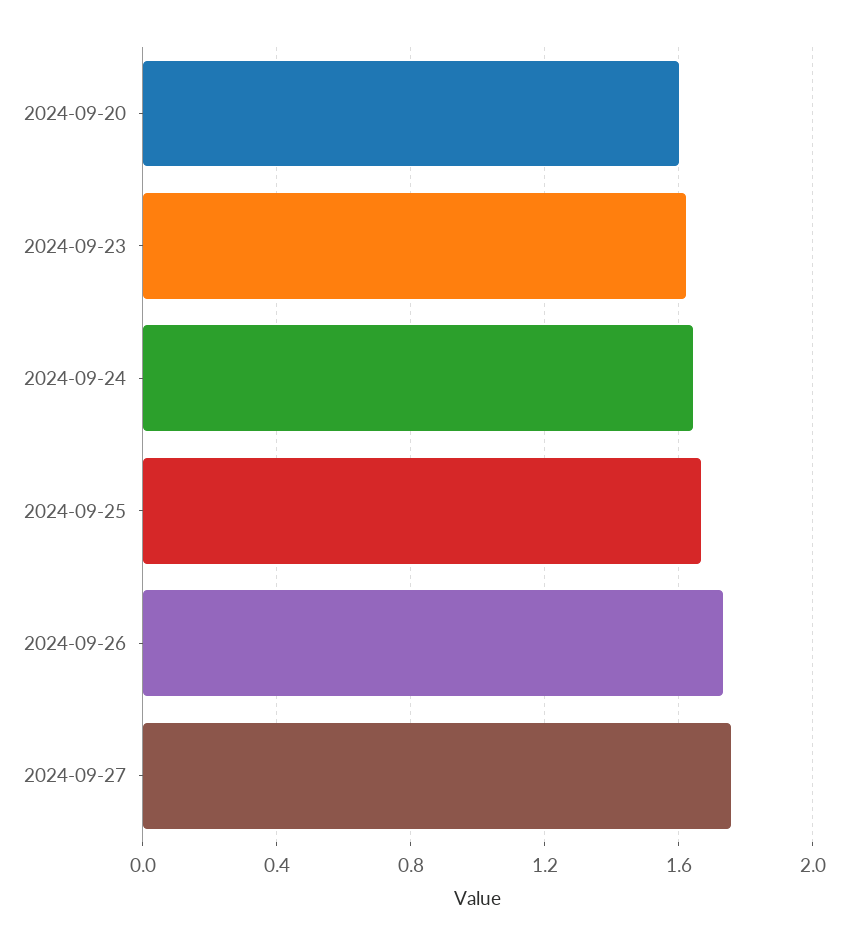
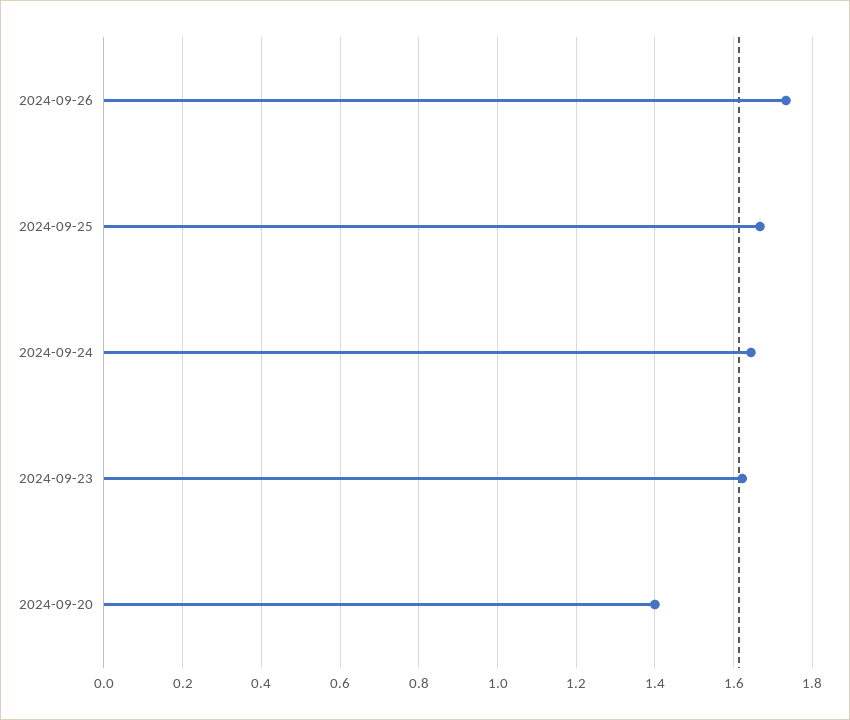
  {
-   "2024-09-20": 1.6,
+   "2024-09-20": 1.4,
    "2024-09-23": 1.62,
    "2024-09-24": 1.64,
    "2024-09-25": 1.66,
-   "2024-09-26": 1.74,
+   "2024-09-26": 1.74
-   "2024-09-27": 1.75
  }

